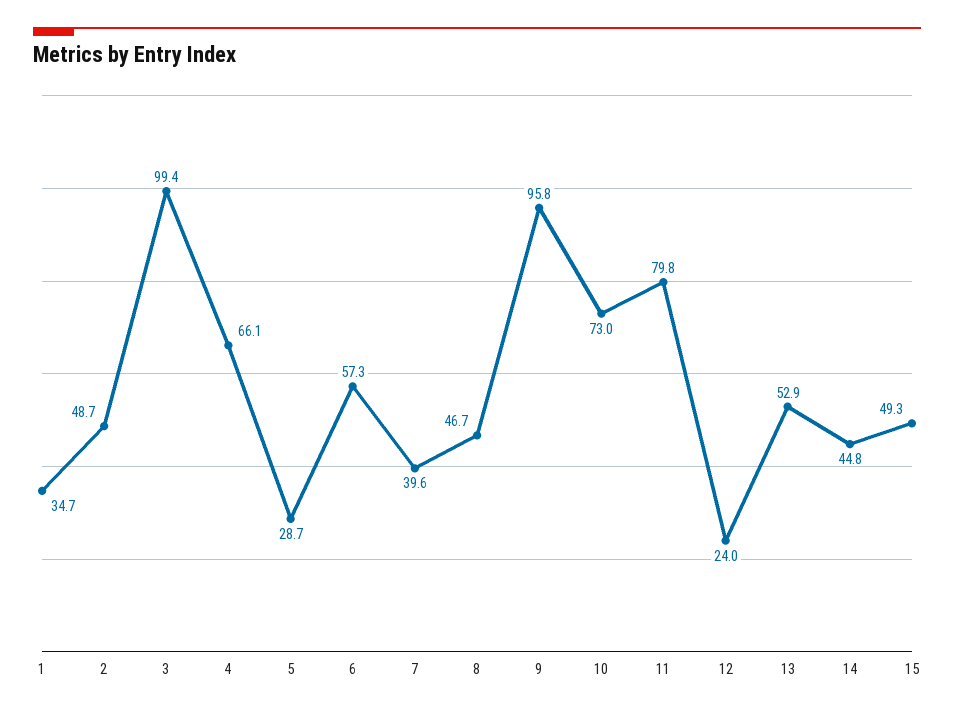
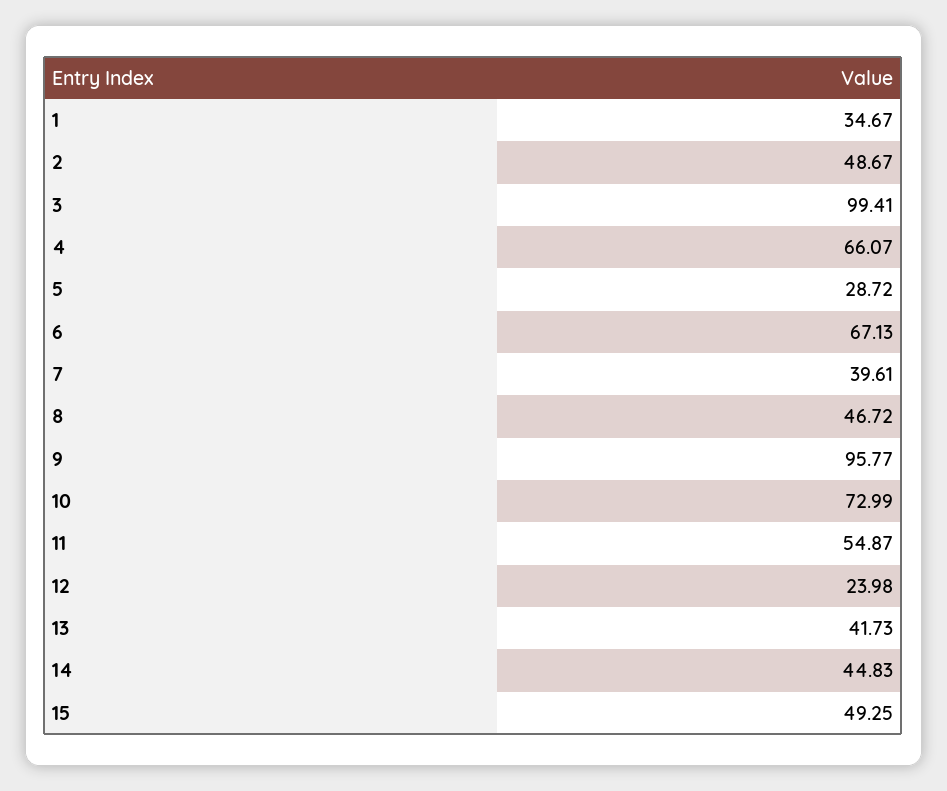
  {
    "1": 34.67,
    "2": 48.67,
    "3": 99.41,
    "4": 66.07,
    "5": 28.72,
-   "6": 57.3,
+   "6": 67.13,
    "7": 39.61,
    "8": 46.72,
    "9": 95.77,
    "10": 72.99,
-   "11": 79.8,
+   "11": 54.87,
    "12": 23.98,
-   "13": 52.9,
+   "13": 41.73,
    "14": 44.83,
    "15": 49.25
  }

